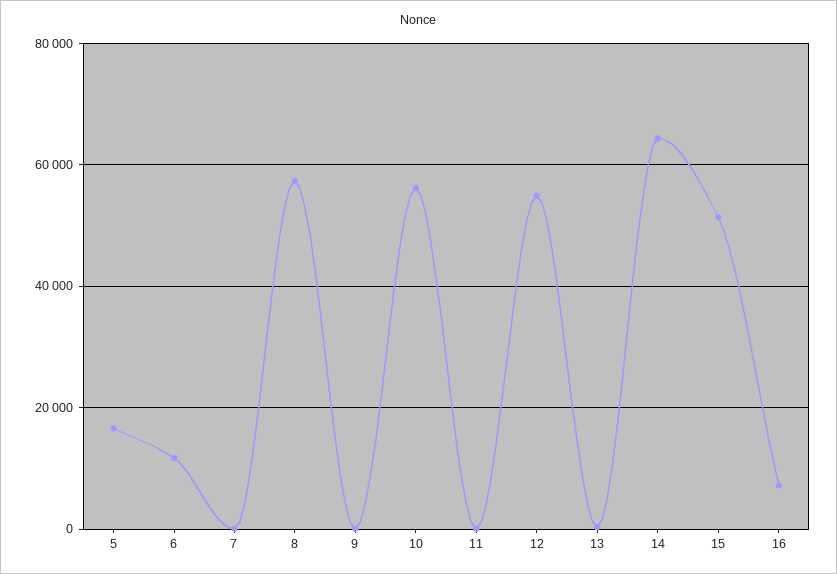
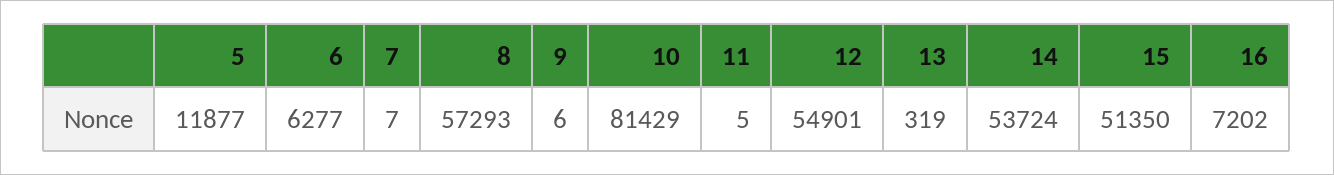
  {
-   "5": 16000,
+   "5": 11877,
-   "6": 12000,
+   "6": 6277,
    "7": 7,
    "8": 57293,
    "9": 6,
-   "10": 56000,
+   "10": 81429,
    "11": 5,
    "12": 54901,
    "13": 319,
-   "14": 64000,
+   "14": 53724,
    "15": 51350,
    "16": 7202
  }

